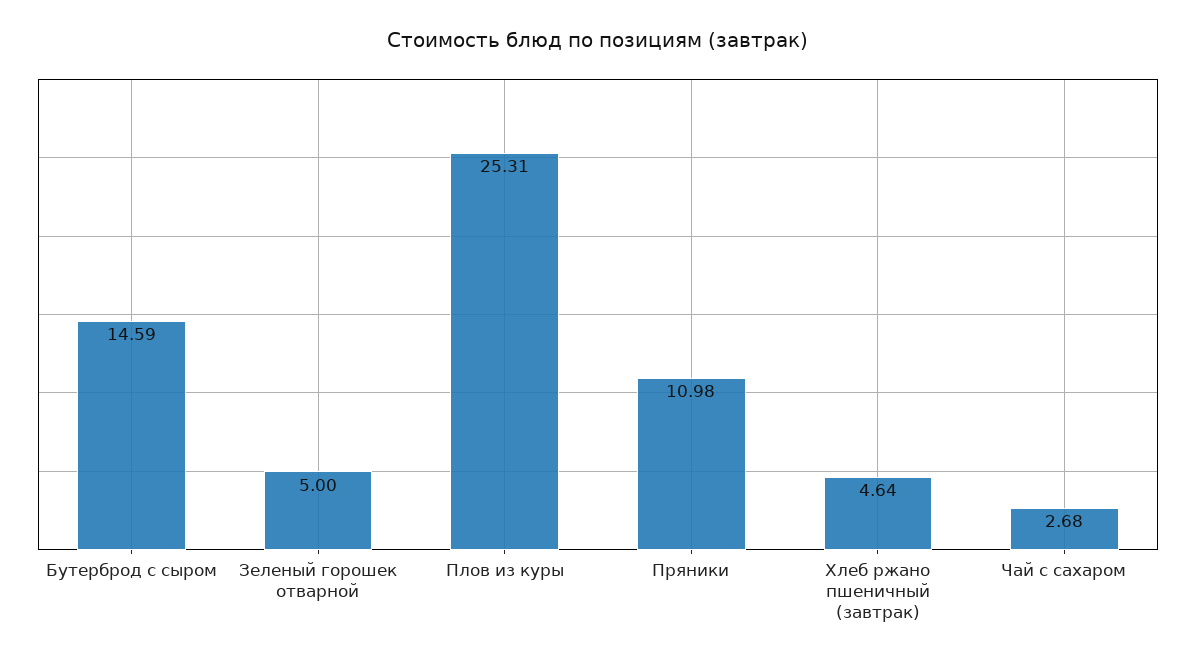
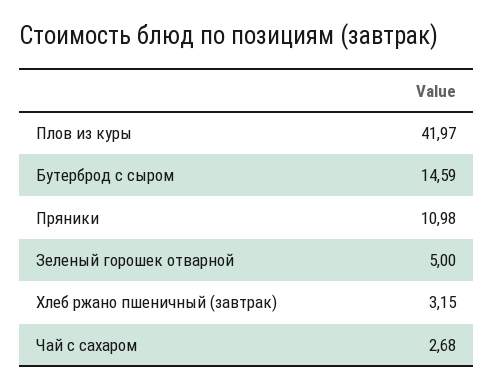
  {
    "Бутерброд с сыром": 14.59,
    "Зеленый горошек отварной": 5,
-   "Плов из куры": 25.31,
+   "Плов из куры": 41.97,
    "Пряники": 10.98,
-   "Хлеб ржано пшеничный (завтрак)": 4.64,
+   "Хлеб ржано пшеничный (завтрак)": 3.15,
    "Чай с сахаром": 2.68
  }

